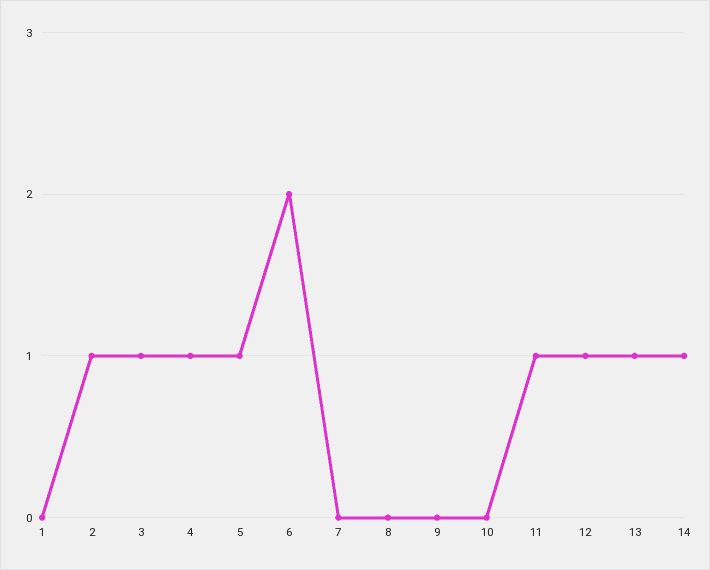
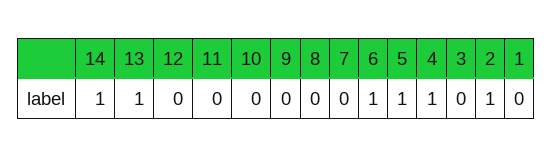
  {
    "1": 0,
    "2": 1,
-   "3": 1,
+   "3": 0,
    "4": 1,
    "5": 1,
-   "6": 2,
+   "6": 1,
    "7": 0,
    "8": 0,
    "9": 0,
    "10": 0,
-   "11": 1,
+   "11": 0,
-   "12": 1,
+   "12": 0,
    "13": 1,
    "14": 1
  }

